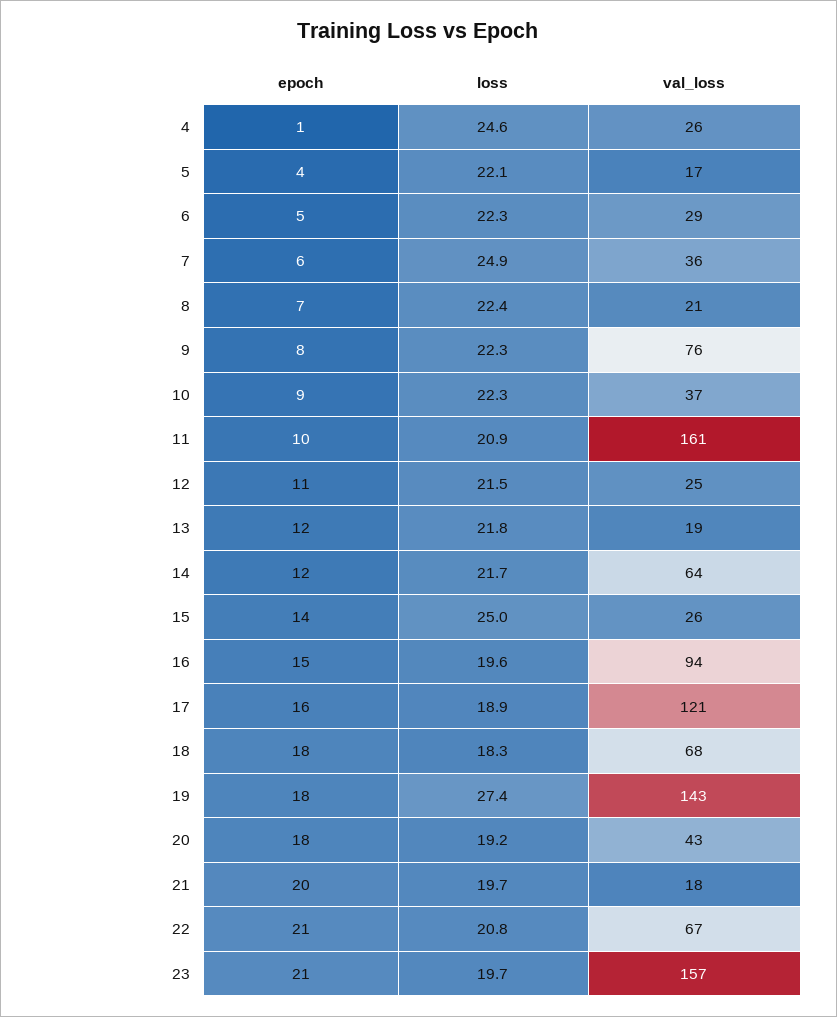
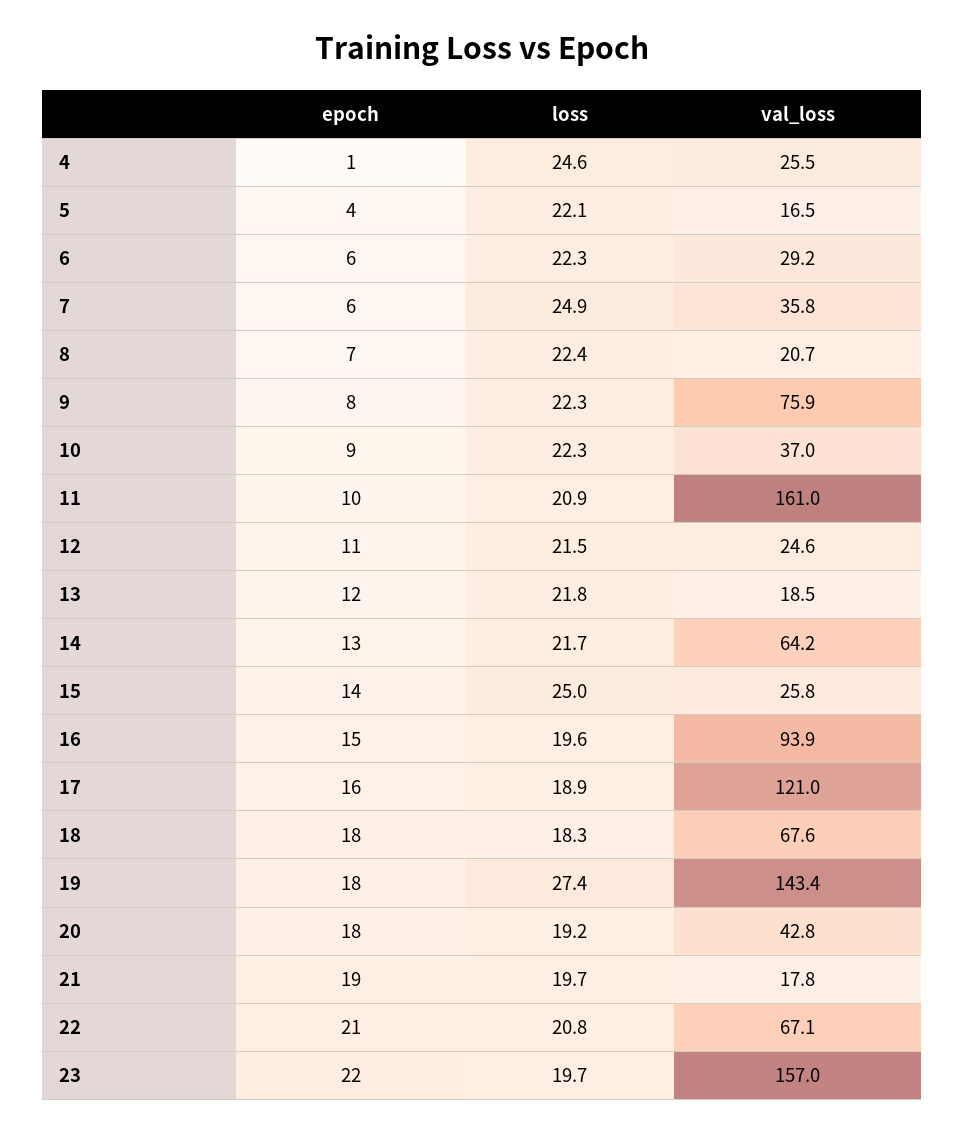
  {
    "epoch": {
      "4": 1,
      "5": 4,
-     "6": 5,
+     "6": 6,
      "7": 6,
      "8": 7,
      "9": 8,
      "10": 9,
      "11": 10,
      "12": 11,
      "13": 12,
-     "14": 12,
+     "14": 13,
      "15": 14,
      "16": 15,
      "17": 16,
      "18": 18,
      "19": 18,
      "20": 18,
-     "21": 20,
+     "21": 19,
      "22": 21,
-     "23": 21
+     "23": 22
    },
    "loss": {
      "4": 24.6,
      "5": 22.1,
      "6": 22.3,
      "7": 24.9,
      "8": 22.4,
      "9": 22.3,
      "10": 22.3,
      "11": 20.9,
      "12": 21.5,
      "13": 21.8,
      "14": 21.7,
      "15": 25,
      "16": 19.6,
      "17": 18.9,
      "18": 18.3,
      "19": 27.4,
      "20": 19.2,
      "21": 19.7,
      "22": 20.8,
      "23": 19.7
    },
    "val_loss": {
      "4": 25.5,
      "5": 16.5,
      "6": 29.2,
      "7": 35.8,
      "8": 20.7,
      "9": 75.9,
      "10": 37,
      "11": 161,
      "12": 24.6,
      "13": 18.5,
      "14": 64.2,
      "15": 25.8,
      "16": 93.9,
      "17": 121,
      "18": 67.6,
      "19": 143.4,
      "20": 42.8,
      "21": 17.8,
      "22": 67.1,
      "23": 157
    }
  }

